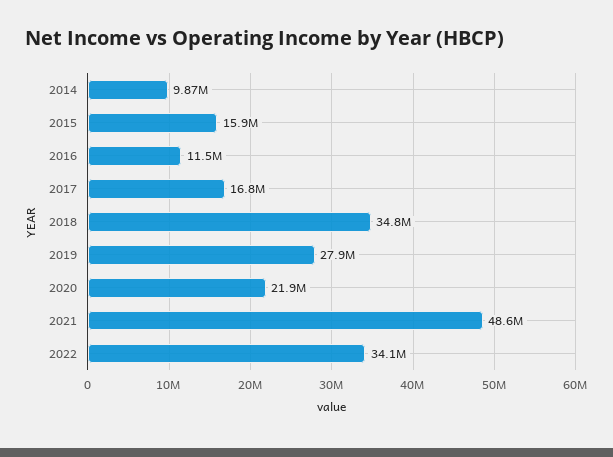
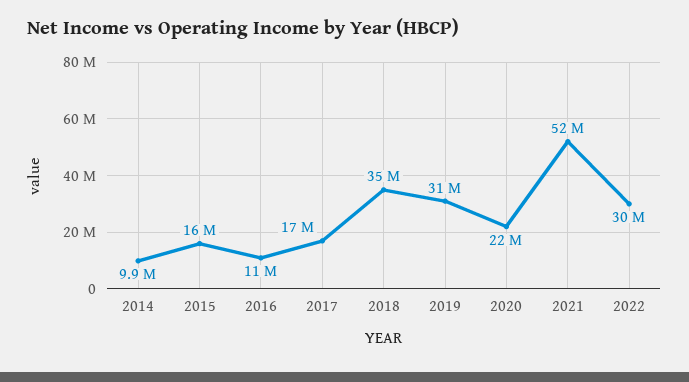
  {
    "2014": 9870000,
    "2015": 15900000,
    "2016": 11500000,
    "2017": 16800000,
    "2018": 34800000,
-   "2019": 27900000,
+   "2019": 31000000,
    "2020": 21900000,
-   "2021": 48600000,
+   "2021": 52000000,
-   "2022": 34100000
+   "2022": 30000000
  }

